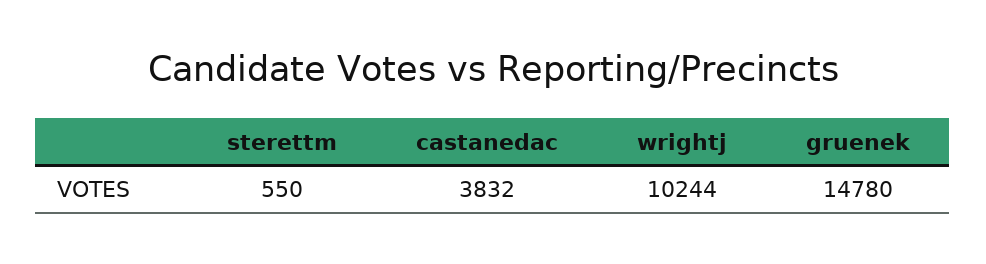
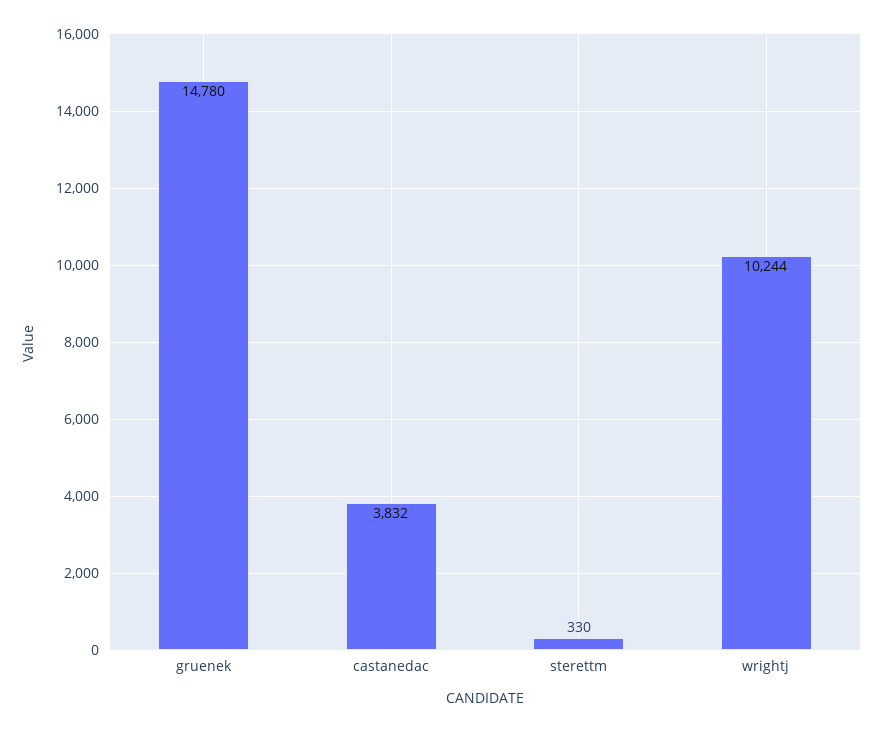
  {
-   "sterettm": 550,
+   "sterettm": 330,
    "castanedac": 3832,
    "wrightj": 10244,
    "gruenek": 14780
  }

